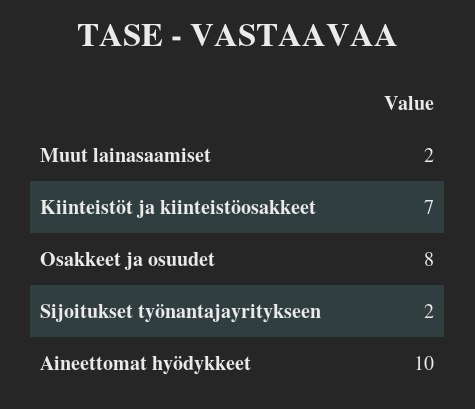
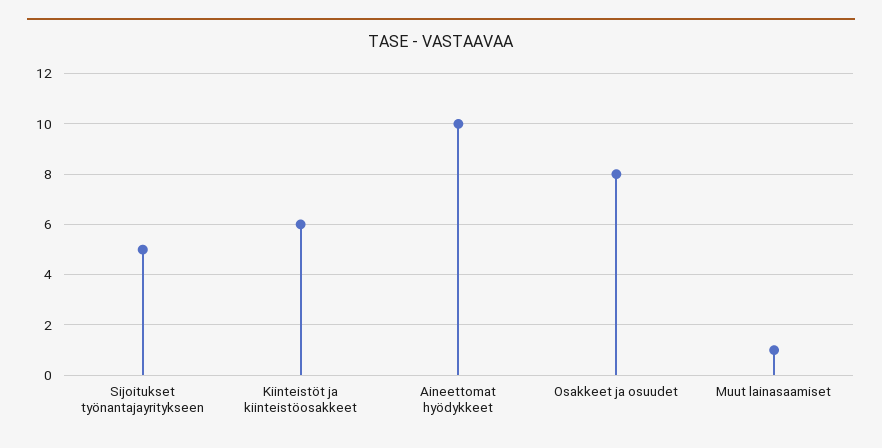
  {
-   "Muut lainasaamiset": 2,
+   "Muut lainasaamiset": 1,
-   "Kiinteistöt ja kiinteistöosakkeet": 7,
+   "Kiinteistöt ja kiinteistöosakkeet": 6,
    "Osakkeet ja osuudet": 8,
-   "Sijoitukset työnantajayritykseen": 2,
+   "Sijoitukset työnantajayritykseen": 5,
    "Aineettomat hyödykkeet": 10
  }

